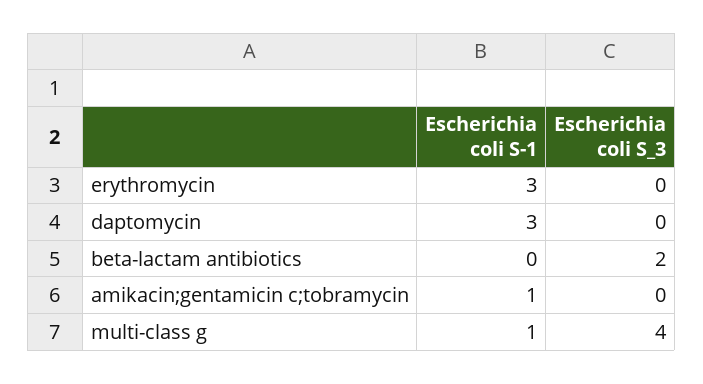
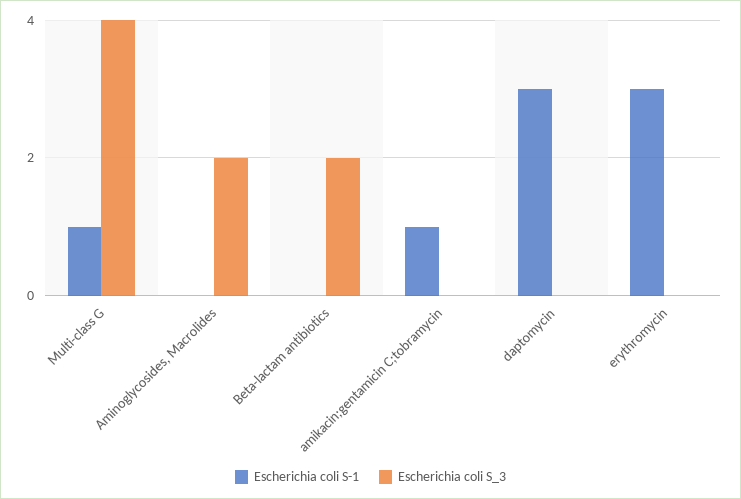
  {
    "Escherichia coli S-1": {
      "erythromycin": 3,
      "daptomycin": 3,
      "beta-lactam antibiotics": 0,
      "amikacin;gentamicin c;tobramycin": 1,
-     "multi-class g": 1
+     "multi-class g": 1,
+     "Aminoglycosides, Macrolides": 0
    },
    "Escherichia coli S_3": {
      "erythromycin": 0,
      "daptomycin": 0,
      "beta-lactam antibiotics": 2,
      "amikacin;gentamicin c;tobramycin": 0,
-     "multi-class g": 4
+     "multi-class g": 4,
+     "Aminoglycosides, Macrolides": 2
    }
  }

